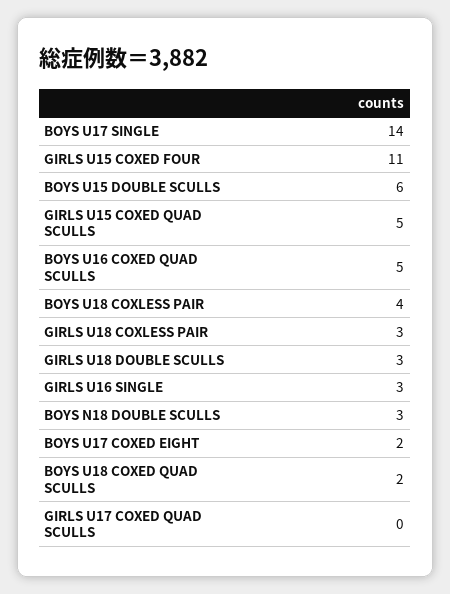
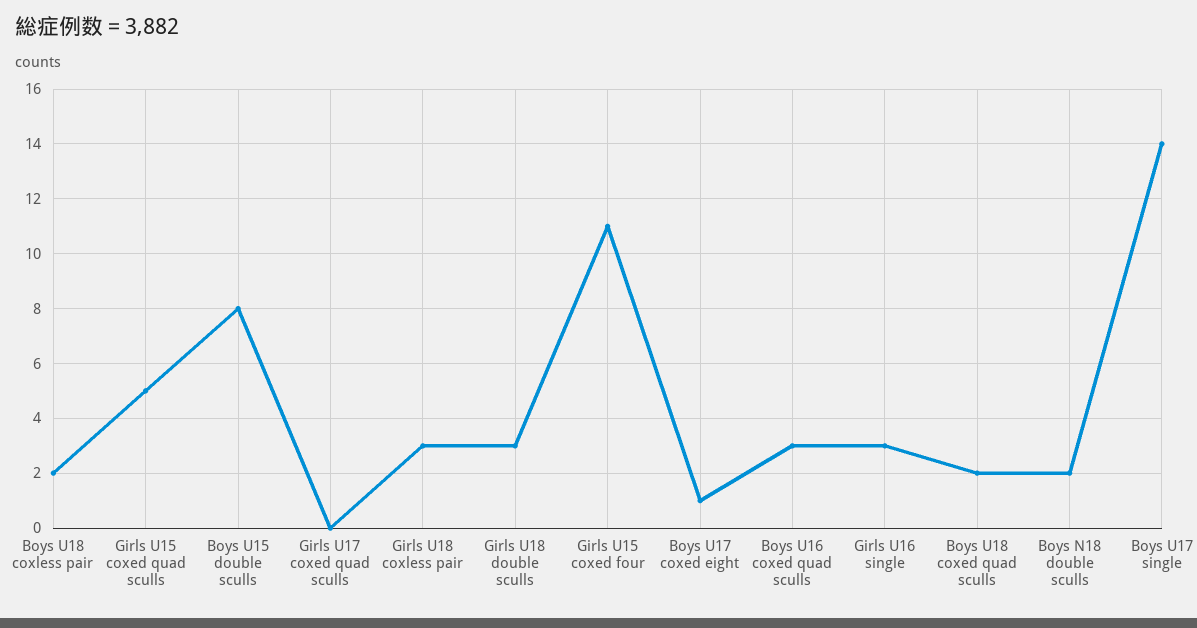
  {
    "BOYS U17 SINGLE": 14,
    "GIRLS U15 COXED FOUR": 11,
-   "BOYS U15 DOUBLE SCULLS": 6,
+   "BOYS U15 DOUBLE SCULLS": 8,
    "GIRLS U15 COXED QUAD SCULLS": 5,
-   "BOYS U16 COXED QUAD SCULLS": 5,
+   "BOYS U16 COXED QUAD SCULLS": 3,
-   "BOYS U18 COXLESS PAIR": 4,
+   "BOYS U18 COXLESS PAIR": 2,
    "GIRLS U18 COXLESS PAIR": 3,
    "GIRLS U18 DOUBLE SCULLS": 3,
    "GIRLS U16 SINGLE": 3,
-   "BOYS N18 DOUBLE SCULLS": 3,
+   "BOYS N18 DOUBLE SCULLS": 2,
-   "BOYS U17 COXED EIGHT": 2,
+   "BOYS U17 COXED EIGHT": 1,
    "BOYS U18 COXED QUAD SCULLS": 2,
    "GIRLS U17 COXED QUAD SCULLS": 0
  }

